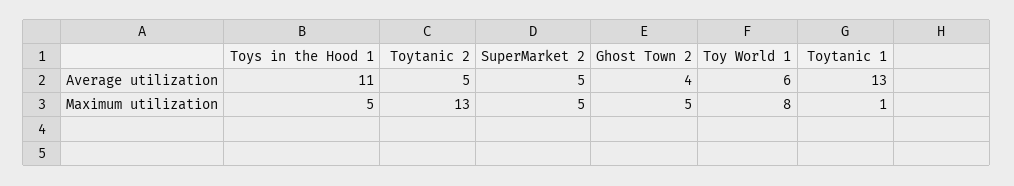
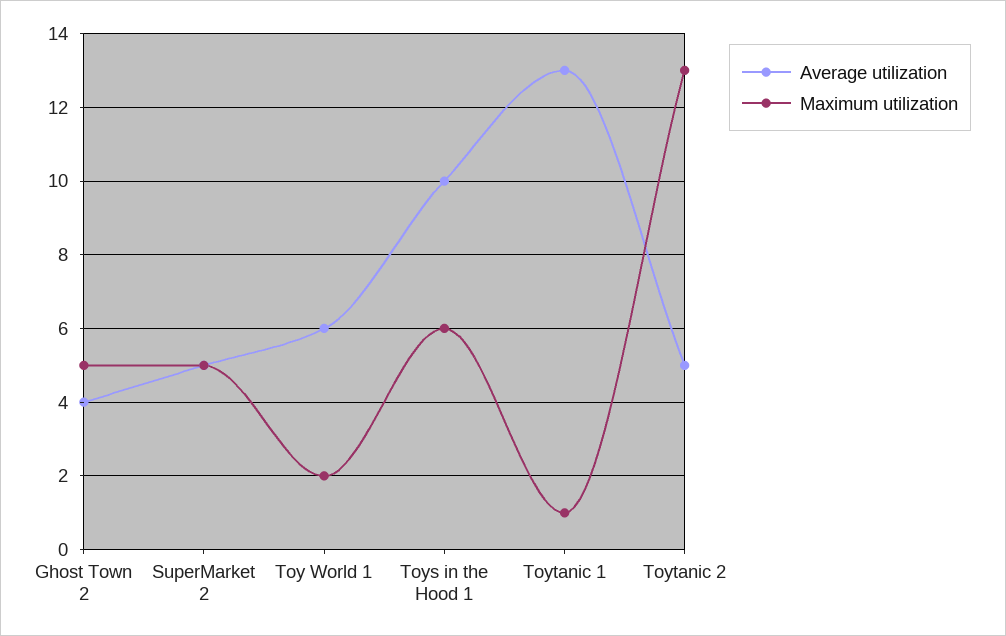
  {
    "Average utilization": {
-     "Toys in the Hood 1": 11,
+     "Toys in the Hood 1": 10,
      "Toytanic 2": 5,
      "SuperMarket 2": 5,
      "Ghost Town 2": 4,
      "Toy World 1": 6,
      "Toytanic 1": 13
    },
    "Maximum utilization": {
-     "Toys in the Hood 1": 5,
+     "Toys in the Hood 1": 6,
      "Toytanic 2": 13,
      "SuperMarket 2": 5,
      "Ghost Town 2": 5,
-     "Toy World 1": 8,
+     "Toy World 1": 2,
      "Toytanic 1": 1
    }
  }

